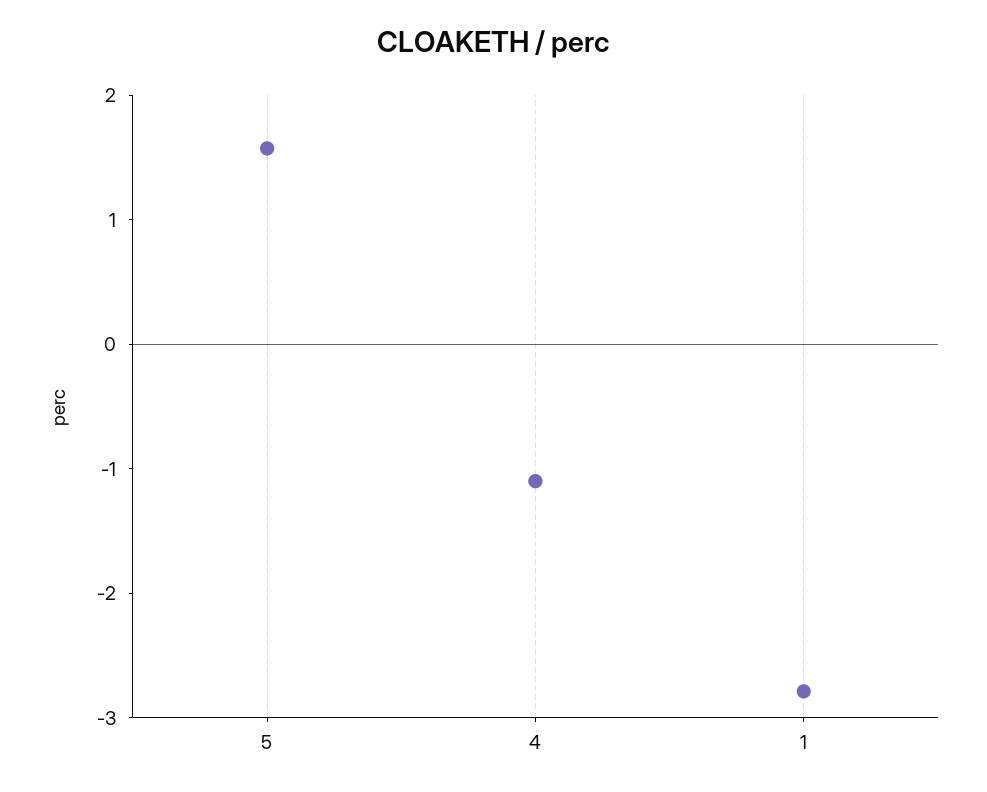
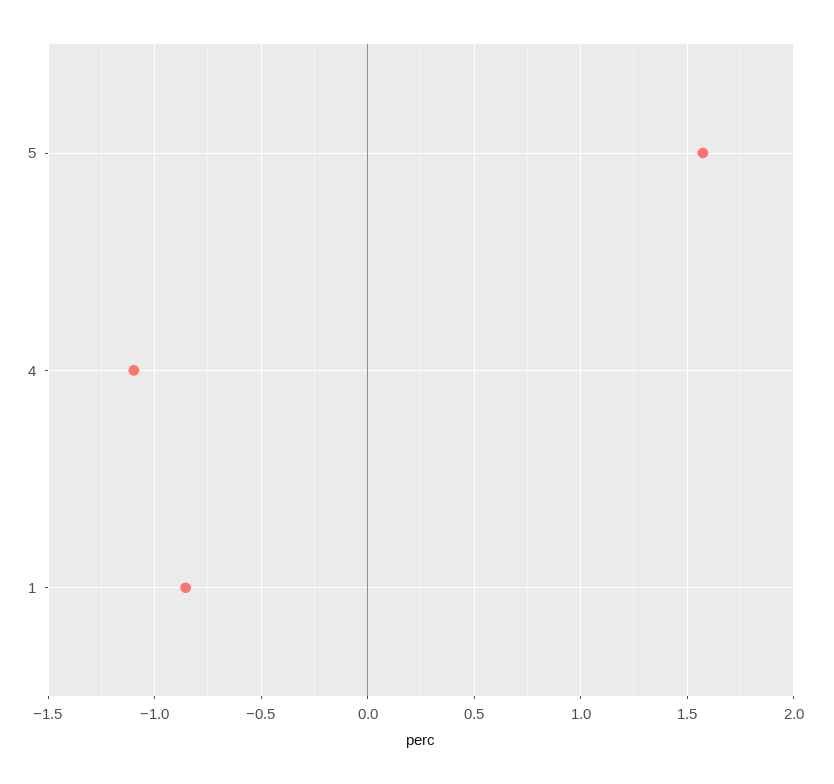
  {
    "5": 1.55,
    "4": -1.1,
-   "1": -2.8
+   "1": -0.85
  }

